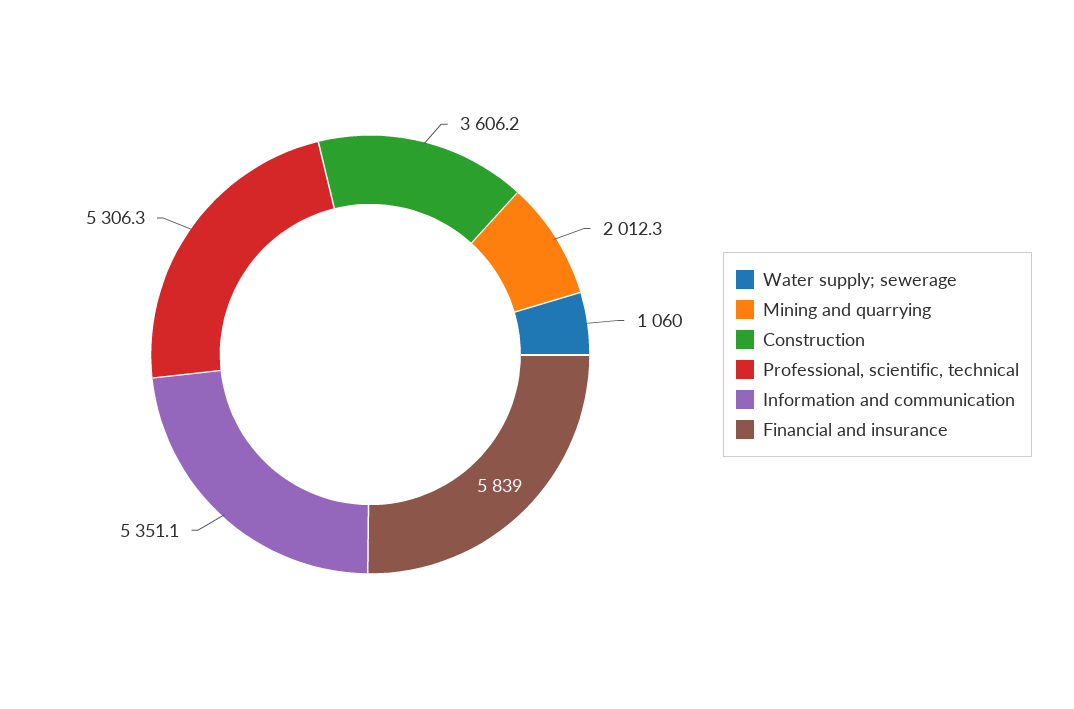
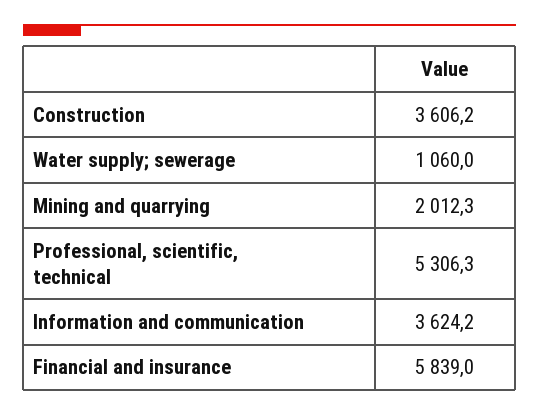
  {
    "Water supply; sewerage": 1060,
    "Mining and quarrying": 2012.3,
    "Construction": 3606.2,
    "Professional, scientific, technical": 5306.3,
-   "Information and communication": 5351.1,
+   "Information and communication": 3624.2,
    "Financial and insurance": 5839
  }

